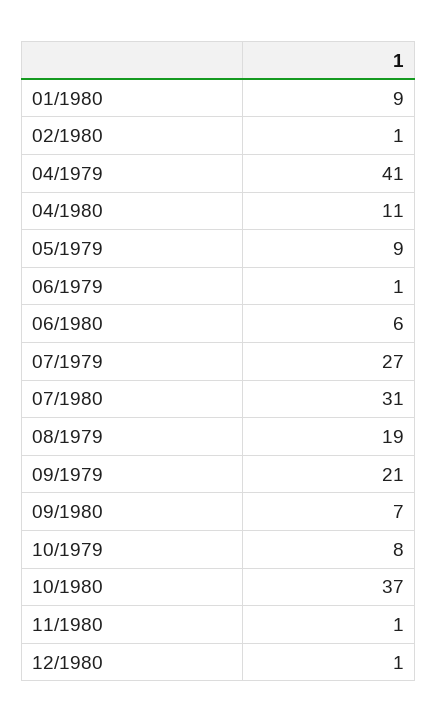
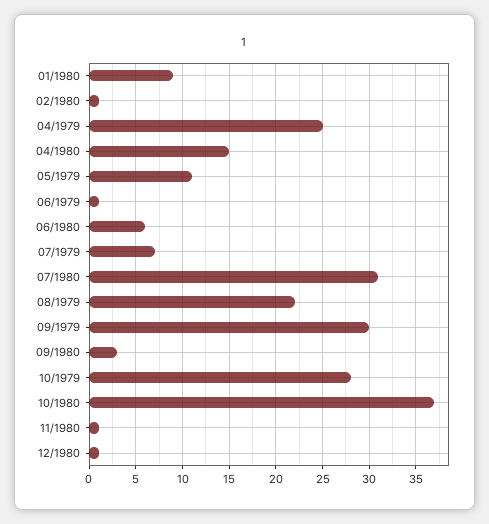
  {
    "01/1980": 9,
    "02/1980": 1,
-   "04/1979": 41,
+   "04/1979": 25,
-   "04/1980": 11,
+   "04/1980": 15,
-   "05/1979": 9,
+   "05/1979": 11,
    "06/1979": 1,
    "06/1980": 6,
-   "07/1979": 27,
+   "07/1979": 7,
    "07/1980": 31,
-   "08/1979": 19,
+   "08/1979": 22,
-   "09/1979": 21,
+   "09/1979": 30,
-   "09/1980": 7,
+   "09/1980": 3,
-   "10/1979": 8,
+   "10/1979": 28,
    "10/1980": 37,
    "11/1980": 1,
    "12/1980": 1
  }

